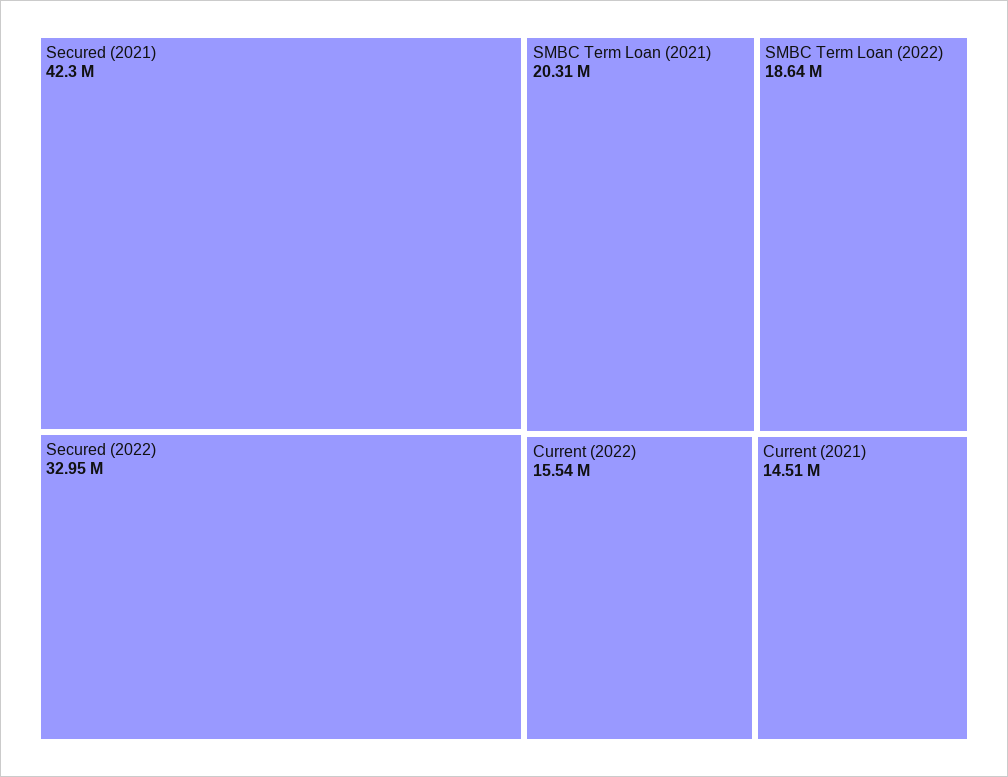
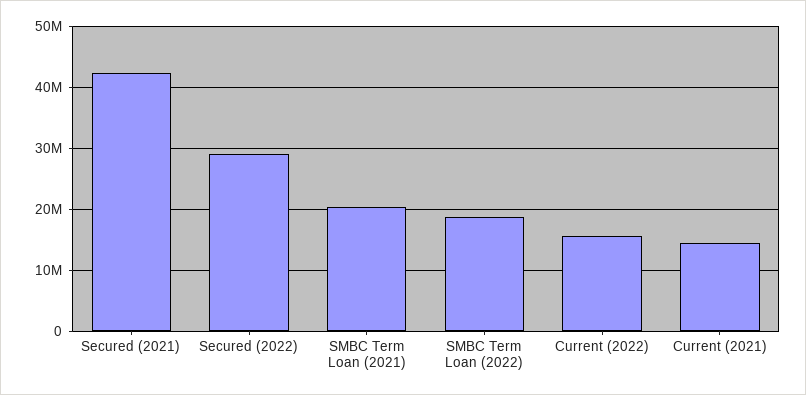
  {
    "Secured (2021)": 42300000,
-   "Secured (2022)": 32950000,
+   "Secured (2022)": 29000000,
    "SMBC Term Loan (2021)": 20310000,
    "SMBC Term Loan (2022)": 18640000,
    "Current (2022)": 15540000,
    "Current (2021)": 14510000
  }

